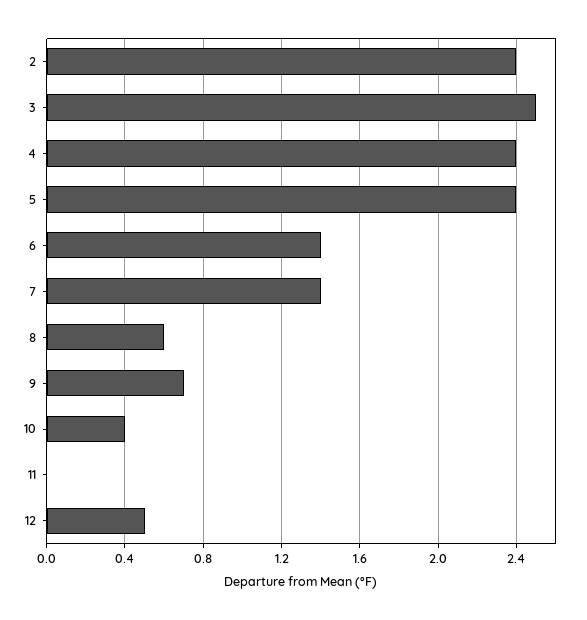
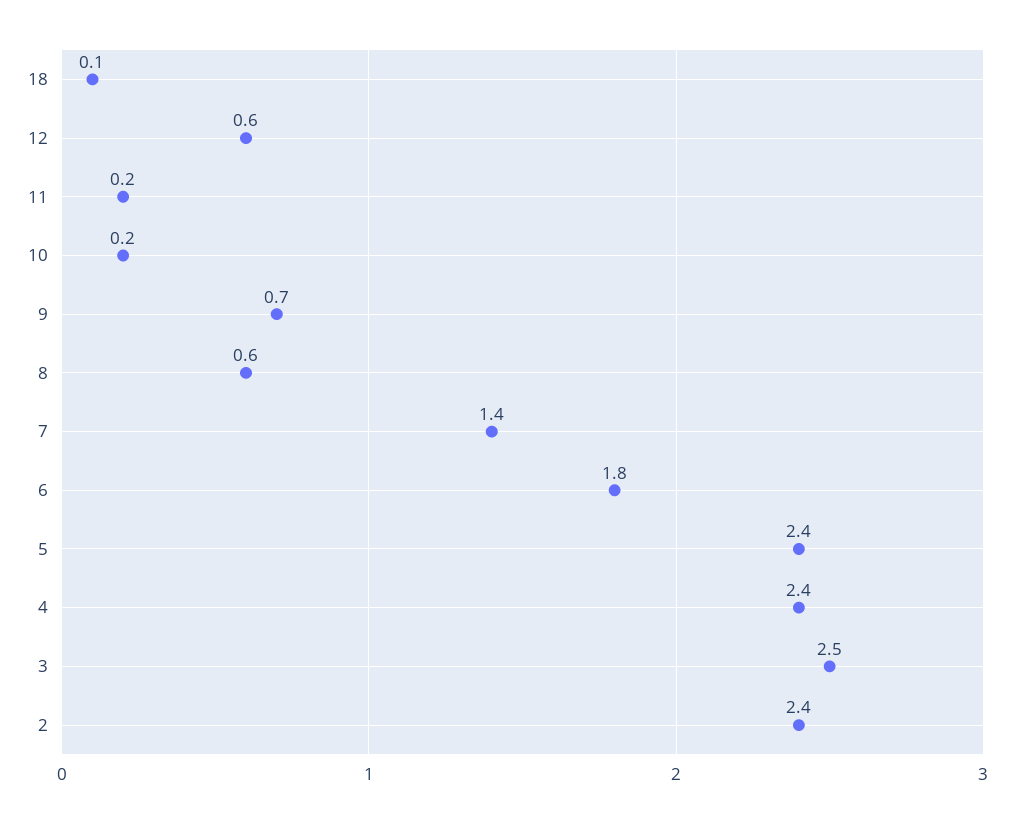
  {
    "2": 2.4,
    "3": 2.5,
    "4": 2.4,
    "5": 2.4,
-   "6": 1.4,
+   "6": 1.8,
    "7": 1.4,
    "8": 0.6,
    "9": 0.7,
-   "10": 0.4,
+   "10": 0.2,
-   "11": 0,
+   "11": 0.2,
-   "12": 0.5
+   "12": 0.6,
+   "18": 0.1
  }

